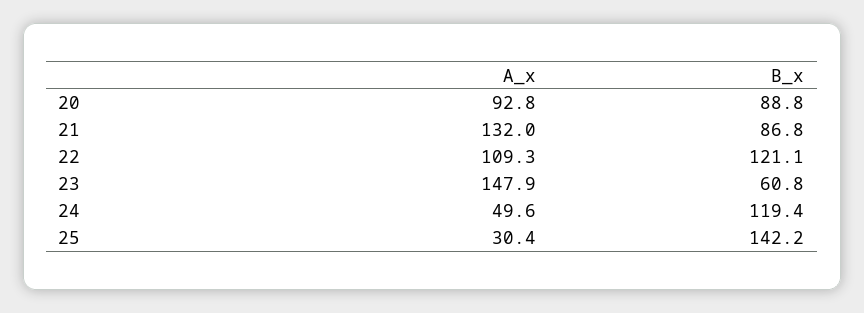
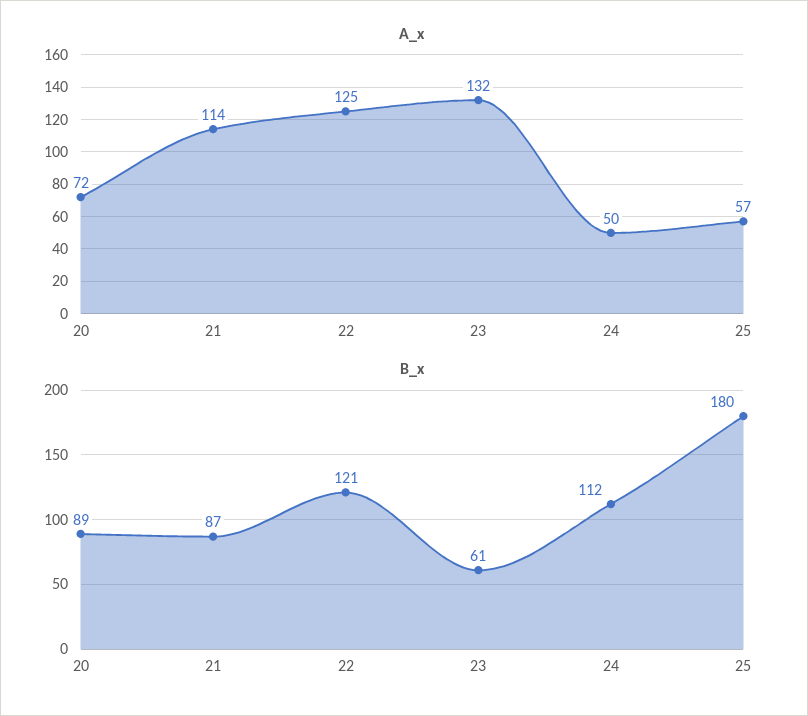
  {
    "A_x": {
-     "20": 92.8,
+     "20": 72,
-     "21": 132,
+     "21": 114,
-     "22": 109.3,
+     "22": 125,
-     "23": 147.9,
+     "23": 132,
      "24": 49.6,
-     "25": 30.4
+     "25": 57
    },
    "B_x": {
      "20": 88.8,
      "21": 86.8,
      "22": 121.1,
      "23": 60.8,
-     "24": 119.4,
+     "24": 112,
-     "25": 142.2
+     "25": 180
    }
  }

